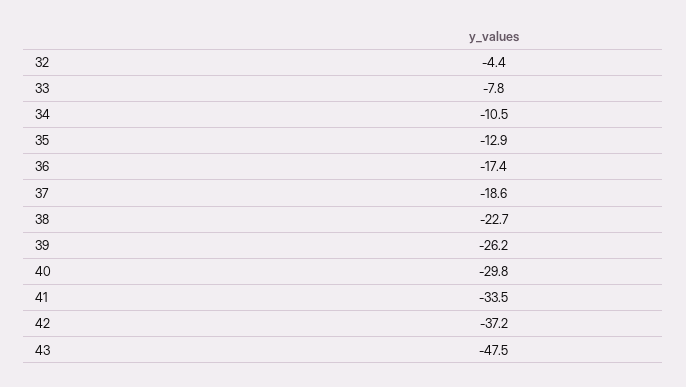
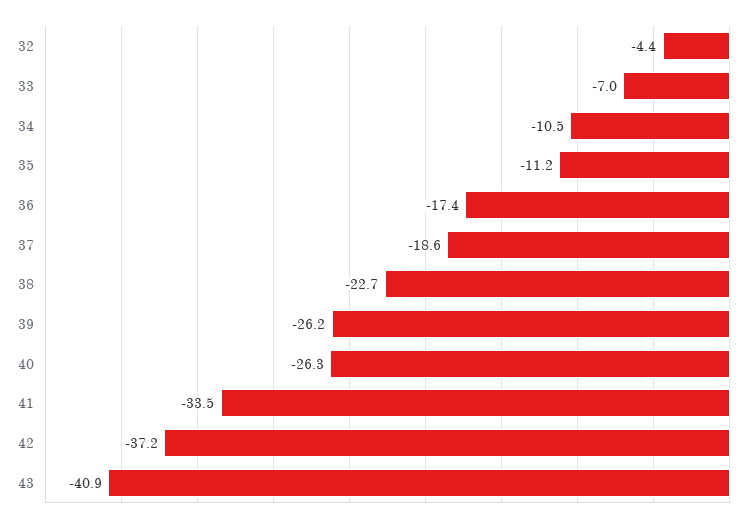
  {
    "32": -4.4,
-   "33": -7.8,
+   "33": -7,
    "34": -10.5,
-   "35": -12.9,
+   "35": -11.2,
    "36": -17.4,
    "37": -18.6,
    "38": -22.7,
    "39": -26.2,
-   "40": -29.8,
+   "40": -26.3,
    "41": -33.5,
    "42": -37.2,
-   "43": -47.5
+   "43": -40.9
  }

